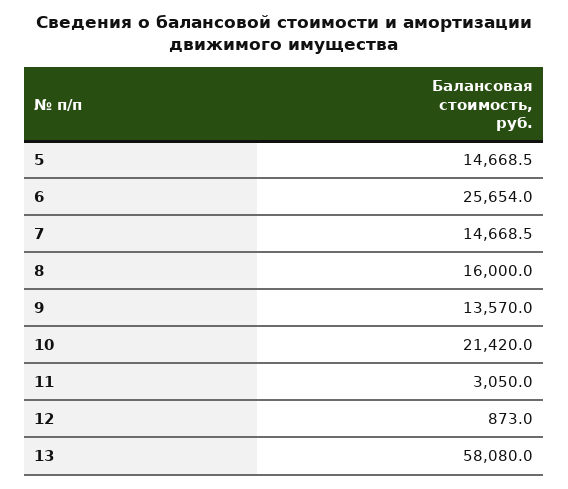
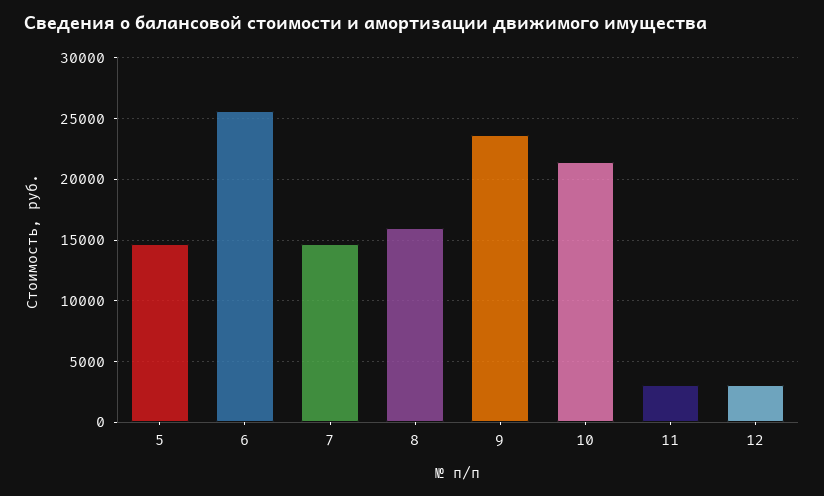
  {
    "5": 14668.5,
    "6": 25654,
    "7": 14668.5,
    "8": 16000,
-   "9": 13570,
+   "9": 23500,
    "10": 21420,
    "11": 3050,
-   "12": 873,
+   "12": 3000
-   "13": 58080
  }

